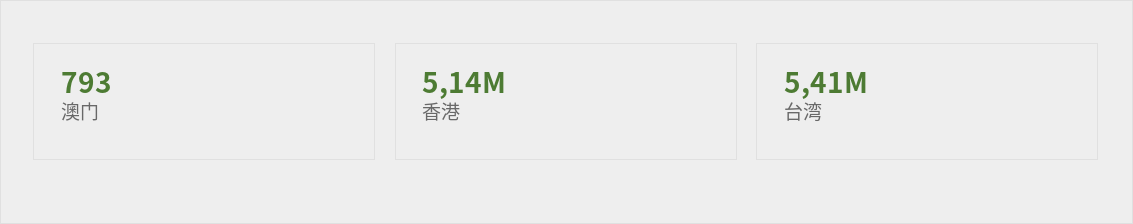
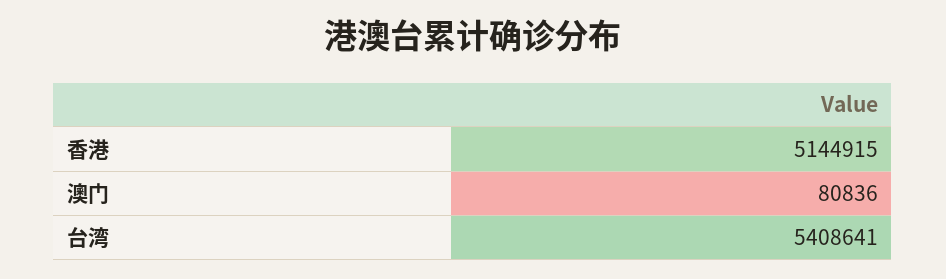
  {
-   "澳门": 793,
+   "澳门": 80836,
    "香港": 5144915,
    "台湾": 5408641
  }

